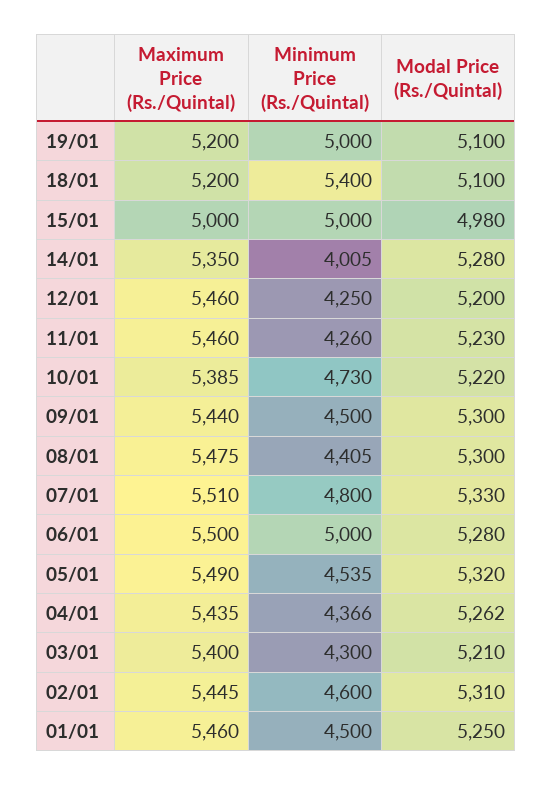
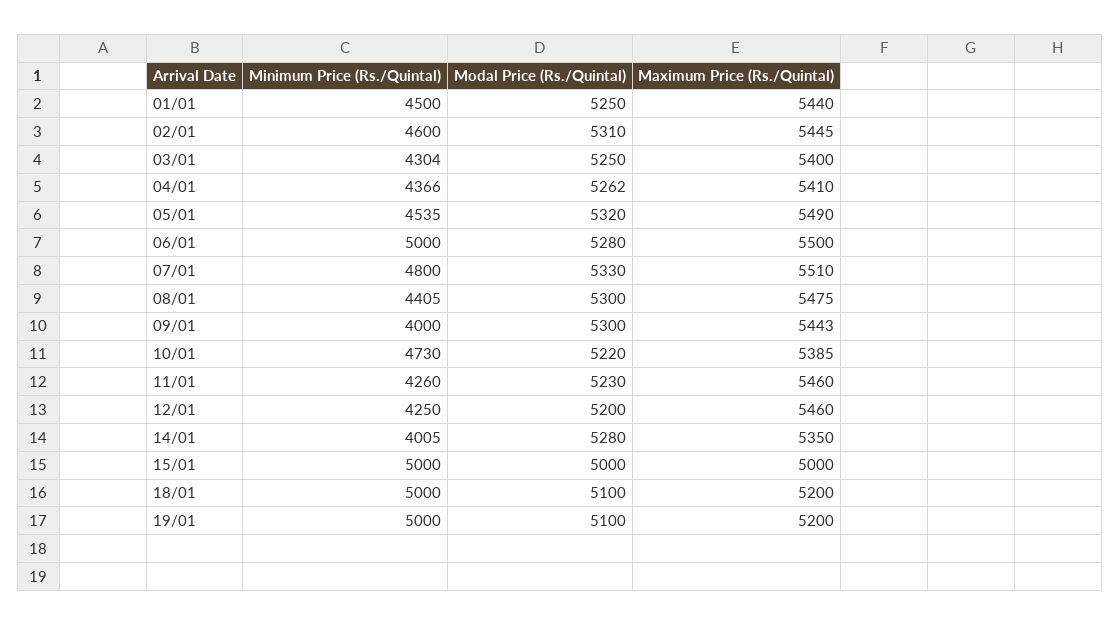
  {
    "Maximum Price (Rs./Quintal)": {
      "19/01": 5200,
      "18/01": 5200,
      "15/01": 5000,
      "14/01": 5350,
      "12/01": 5460,
      "11/01": 5460,
      "10/01": 5385,
-     "09/01": 5440,
+     "09/01": 5443,
      "08/01": 5475,
      "07/01": 5510,
      "06/01": 5500,
      "05/01": 5490,
-     "04/01": 5435,
+     "04/01": 5410,
      "03/01": 5400,
      "02/01": 5445,
-     "01/01": 5460
+     "01/01": 5440
    },
    "Minimum Price (Rs./Quintal)": {
      "19/01": 5000,
-     "18/01": 5400,
+     "18/01": 5000,
      "15/01": 5000,
      "14/01": 4005,
      "12/01": 4250,
      "11/01": 4260,
      "10/01": 4730,
-     "09/01": 4500,
+     "09/01": 4000,
      "08/01": 4405,
      "07/01": 4800,
      "06/01": 5000,
      "05/01": 4535,
      "04/01": 4366,
-     "03/01": 4300,
+     "03/01": 4304,
      "02/01": 4600,
      "01/01": 4500
    },
    "Modal Price (Rs./Quintal)": {
      "19/01": 5100,
      "18/01": 5100,
-     "15/01": 4980,
+     "15/01": 5000,
      "14/01": 5280,
      "12/01": 5200,
      "11/01": 5230,
      "10/01": 5220,
      "09/01": 5300,
      "08/01": 5300,
      "07/01": 5330,
      "06/01": 5280,
      "05/01": 5320,
      "04/01": 5262,
-     "03/01": 5210,
+     "03/01": 5250,
      "02/01": 5310,
      "01/01": 5250
    }
  }

